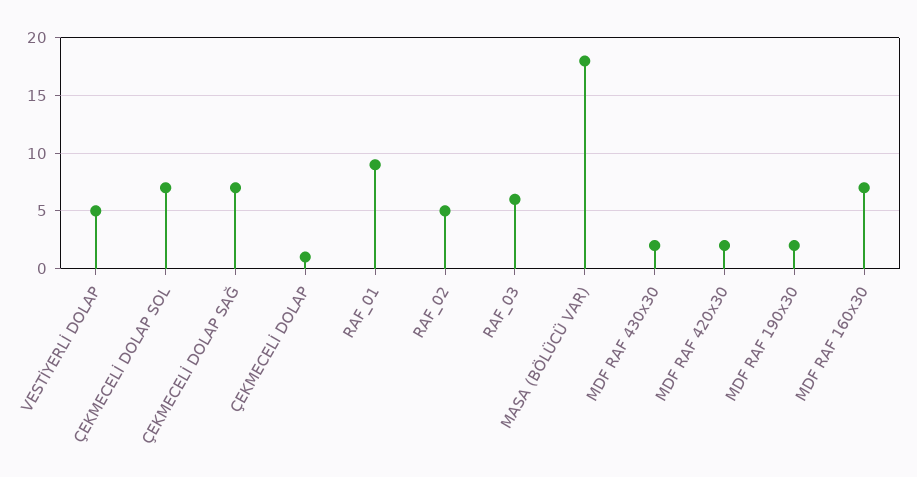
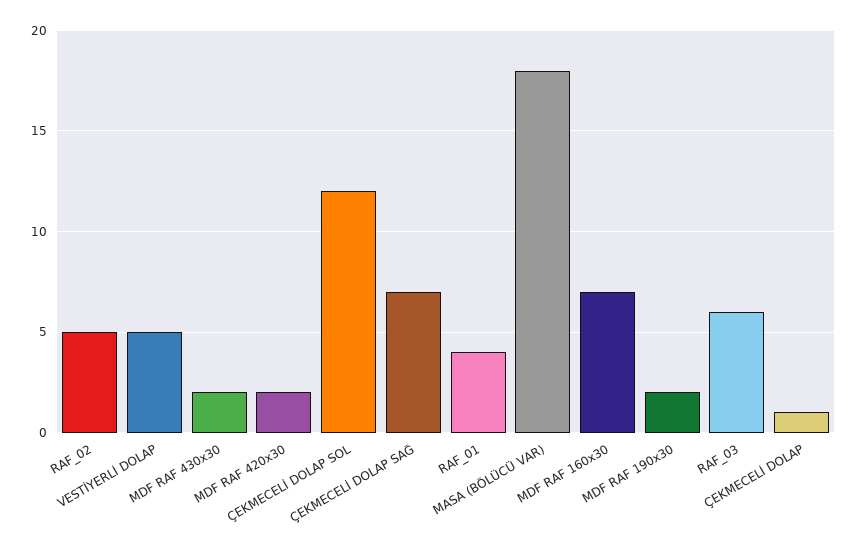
  {
    "VESTİYERLİ DOLAP": 5,
-   "ÇEKMECELİ DOLAP SOL": 7,
+   "ÇEKMECELİ DOLAP SOL": 12,
    "ÇEKMECELİ DOLAP SAĞ": 7,
    "ÇEKMECELİ DOLAP": 1,
-   "RAF_01": 9,
+   "RAF_01": 4,
    "RAF_02": 5,
    "RAF_03": 6,
    "MASA (BÖLÜCÜ VAR)": 18,
    "MDF RAF 430x30": 2,
    "MDF RAF 420x30": 2,
    "MDF RAF 190x30": 2,
    "MDF RAF 160x30": 7
  }

